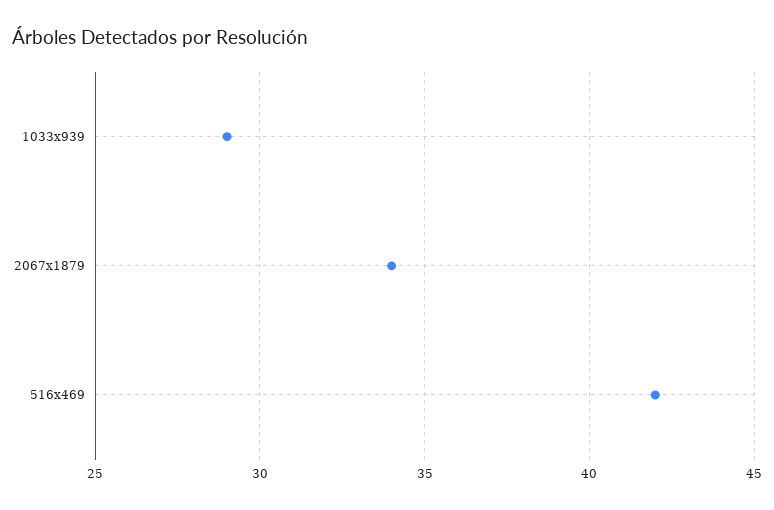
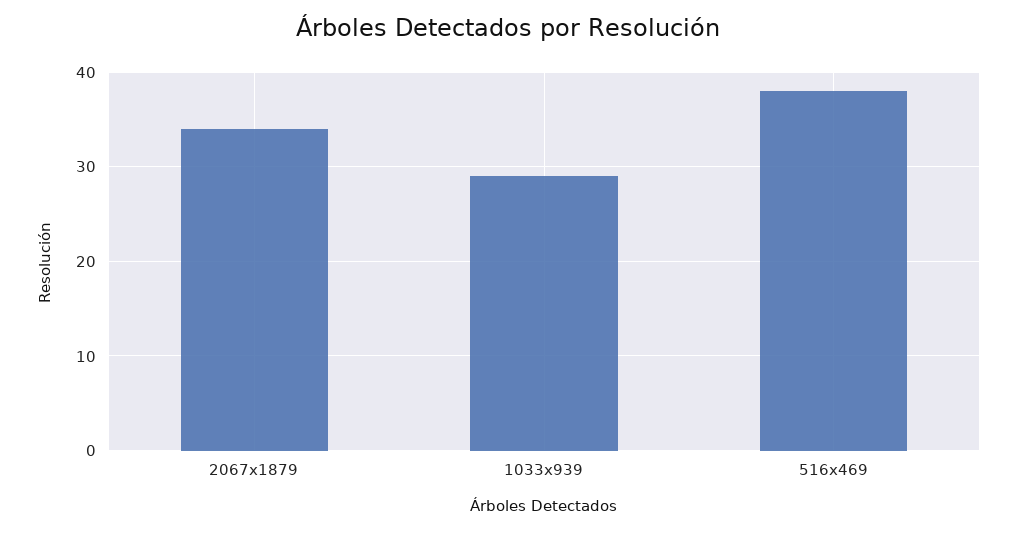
  {
    "1033x939": 29,
    "2067x1879": 34,
-   "516x469": 42
+   "516x469": 38
  }

